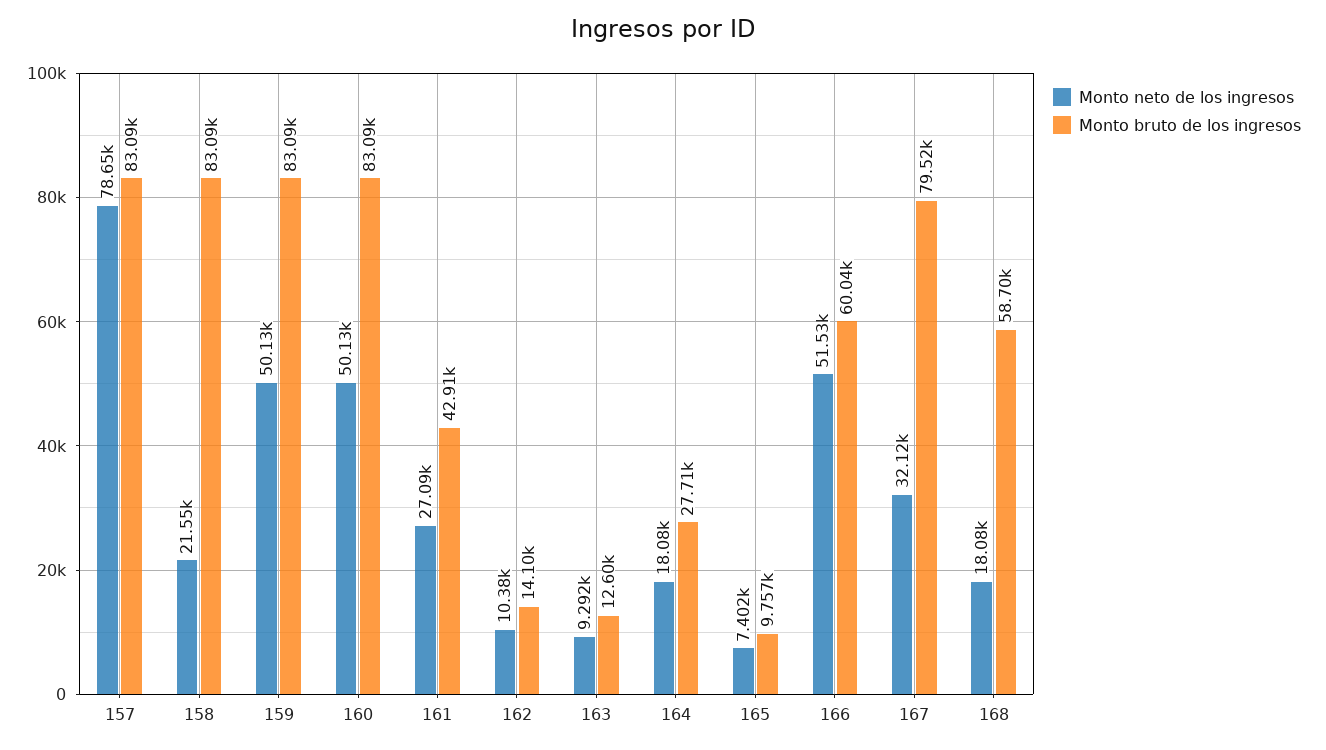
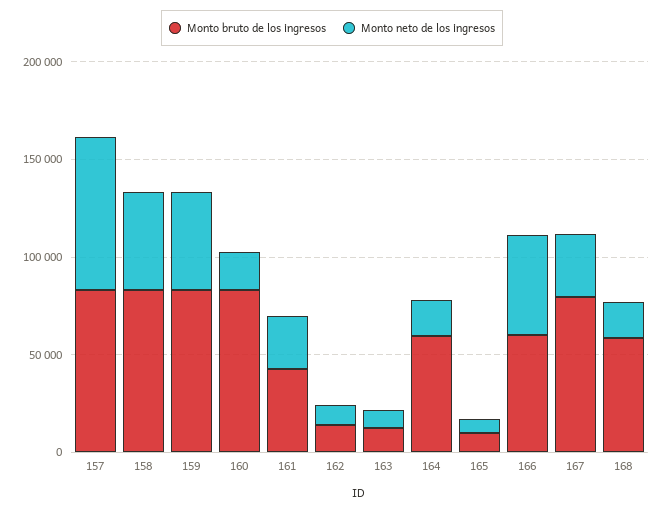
  {
    "Monto neto de los ingresos": {
      "157": 78650,
-     "158": 21550,
+     "158": 50000,
      "159": 50130,
-     "160": 50130,
+     "160": 20000,
      "161": 27090,
      "162": 10380,
      "163": 9292,
      "164": 18080,
      "165": 7402,
      "166": 51530,
      "167": 32120,
      "168": 18080
    },
    "Monto bruto de los ingresos": {
      "157": 83090,
      "158": 83090,
      "159": 83090,
      "160": 83090,
      "161": 42910,
      "162": 14100,
      "163": 12600,
-     "164": 27710,
+     "164": 60000,
      "165": 9757,
      "166": 60040,
      "167": 79520,
      "168": 58700
    }
  }

